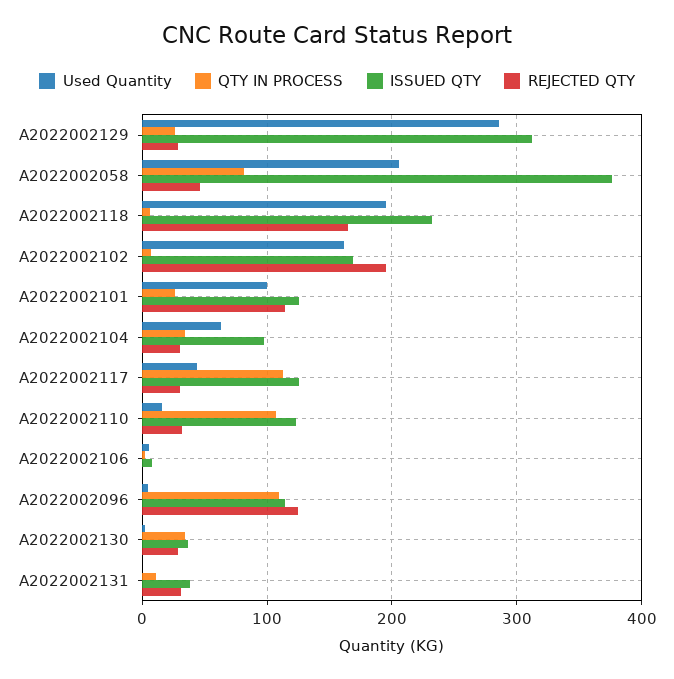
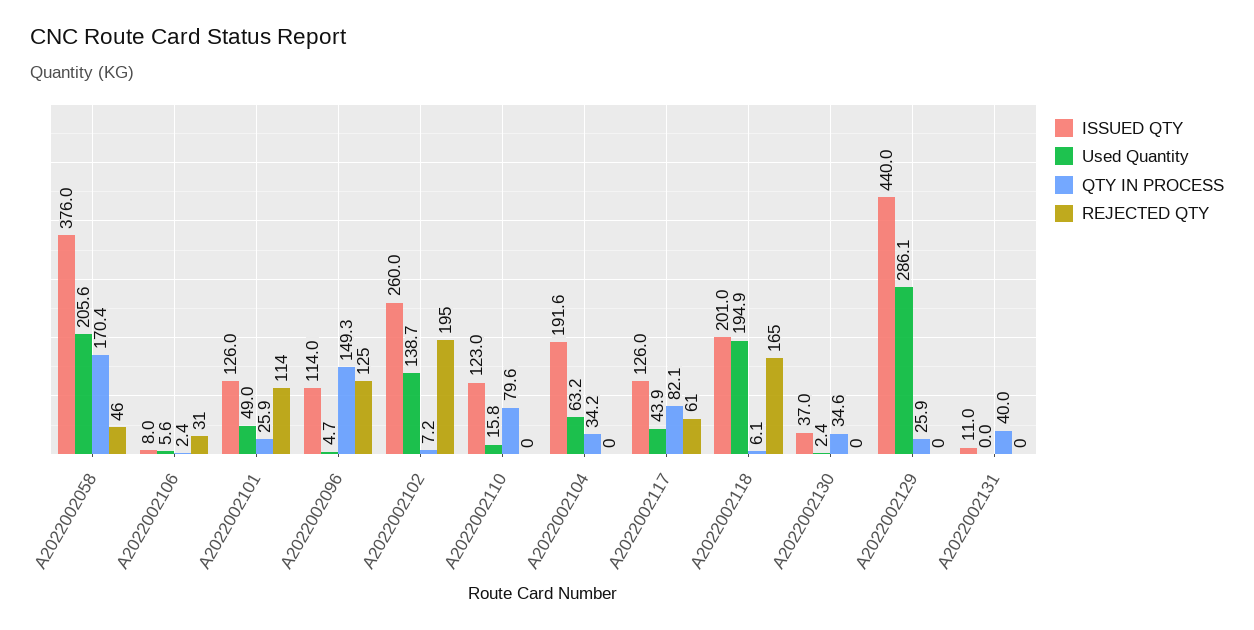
  {
    "Used Quantity": {
      "A2022002129": 286.1,
      "A2022002058": 205.6,
      "A2022002118": 194.9,
-     "A2022002102": 160,
+     "A2022002102": 138.7,
-     "A2022002101": 100,
+     "A2022002101": 49,
      "A2022002104": 63.2,
      "A2022002117": 43.9,
      "A2022002110": 15.8,
      "A2022002106": 5.6,
      "A2022002096": 4.7,
      "A2022002130": 2.4,
      "A2022002131": 0
    },
    "QTY IN PROCESS": {
      "A2022002129": 25.9,
-     "A2022002058": 80,
+     "A2022002058": 170.4,
      "A2022002118": 6.1,
      "A2022002102": 7.2,
      "A2022002101": 25.9,
      "A2022002104": 34.2,
-     "A2022002117": 110,
+     "A2022002117": 82.1,
-     "A2022002110": 110,
+     "A2022002110": 79.6,
      "A2022002106": 2.4,
-     "A2022002096": 110,
+     "A2022002096": 149.3,
      "A2022002130": 34.6,
-     "A2022002131": 10
+     "A2022002131": 40
    },
    "ISSUED QTY": {
-     "A2022002129": 310,
+     "A2022002129": 440,
      "A2022002058": 376,
-     "A2022002118": 230,
+     "A2022002118": 201,
-     "A2022002102": 170,
+     "A2022002102": 260,
      "A2022002101": 126,
-     "A2022002104": 100,
+     "A2022002104": 191.6,
      "A2022002117": 126,
      "A2022002110": 123,
      "A2022002106": 8,
      "A2022002096": 114,
      "A2022002130": 37,
-     "A2022002131": 40
+     "A2022002131": 11
    },
    "REJECTED QTY": {
-     "A2022002129": 30,
+     "A2022002129": 0,
      "A2022002058": 46,
      "A2022002118": 165,
      "A2022002102": 195,
      "A2022002101": 114,
-     "A2022002104": 30,
+     "A2022002104": 0,
-     "A2022002117": 30,
+     "A2022002117": 61,
-     "A2022002110": 30,
+     "A2022002110": 0,
-     "A2022002106": 0,
+     "A2022002106": 31,
      "A2022002096": 125,
-     "A2022002130": 30,
+     "A2022002130": 0,
-     "A2022002131": 30
+     "A2022002131": 0
    }
  }

